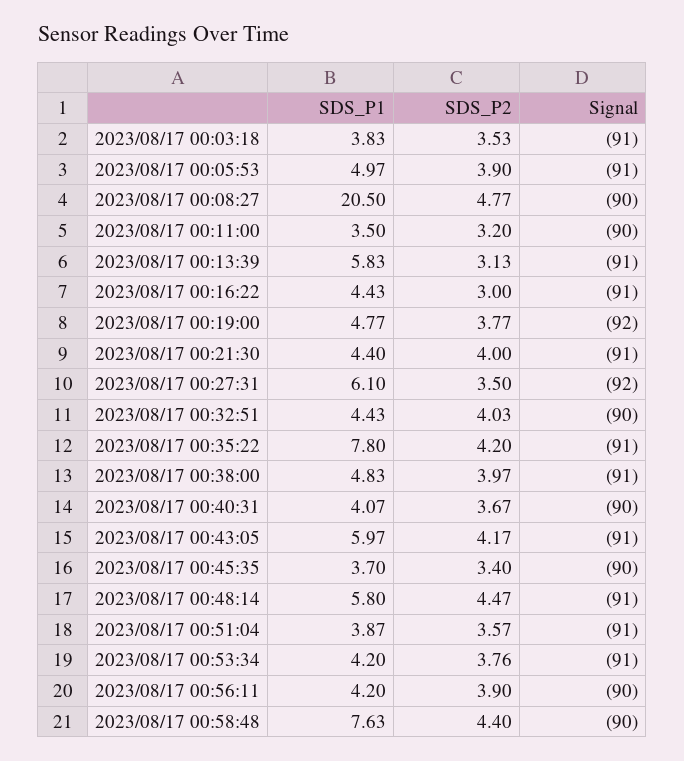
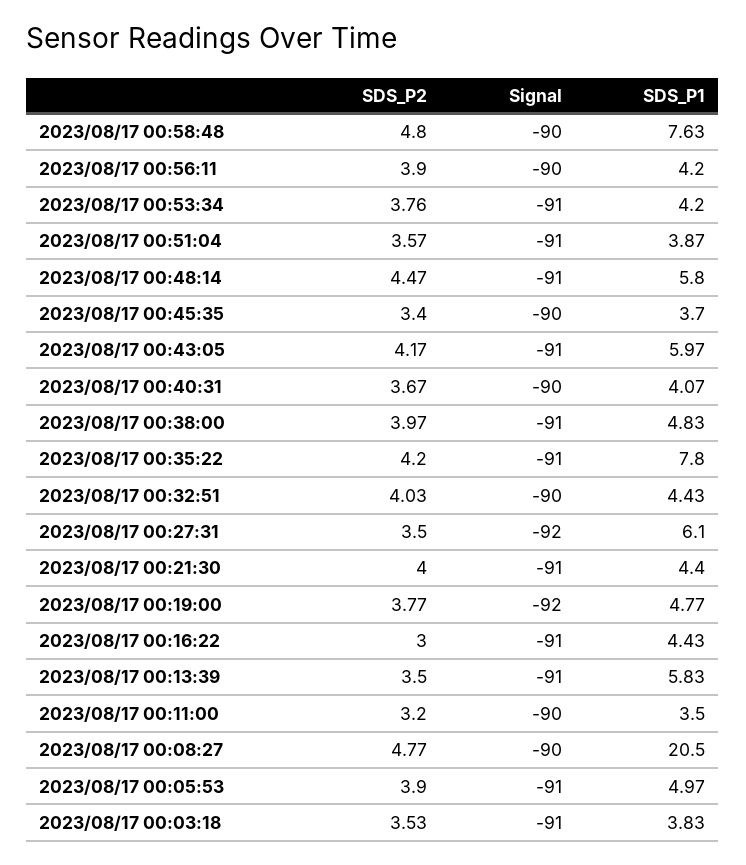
  {
    "SDS_P1": {
      "2023/08/17 00:03:18": 3.83,
      "2023/08/17 00:05:53": 4.97,
      "2023/08/17 00:08:27": 20.5,
      "2023/08/17 00:11:00": 3.5,
      "2023/08/17 00:13:39": 5.83,
      "2023/08/17 00:16:22": 4.43,
      "2023/08/17 00:19:00": 4.77,
      "2023/08/17 00:21:30": 4.4,
      "2023/08/17 00:27:31": 6.1,
      "2023/08/17 00:32:51": 4.43,
      "2023/08/17 00:35:22": 7.8,
      "2023/08/17 00:38:00": 4.83,
      "2023/08/17 00:40:31": 4.07,
      "2023/08/17 00:43:05": 5.97,
      "2023/08/17 00:45:35": 3.7,
      "2023/08/17 00:48:14": 5.8,
      "2023/08/17 00:51:04": 3.87,
      "2023/08/17 00:53:34": 4.2,
      "2023/08/17 00:56:11": 4.2,
      "2023/08/17 00:58:48": 7.63
    },
    "SDS_P2": {
      "2023/08/17 00:03:18": 3.53,
      "2023/08/17 00:05:53": 3.9,
      "2023/08/17 00:08:27": 4.77,
      "2023/08/17 00:11:00": 3.2,
-     "2023/08/17 00:13:39": 3.13,
+     "2023/08/17 00:13:39": 3.5,
      "2023/08/17 00:16:22": 3,
      "2023/08/17 00:19:00": 3.77,
      "2023/08/17 00:21:30": 4,
      "2023/08/17 00:27:31": 3.5,
      "2023/08/17 00:32:51": 4.03,
      "2023/08/17 00:35:22": 4.2,
      "2023/08/17 00:38:00": 3.97,
      "2023/08/17 00:40:31": 3.67,
      "2023/08/17 00:43:05": 4.17,
      "2023/08/17 00:45:35": 3.4,
      "2023/08/17 00:48:14": 4.47,
      "2023/08/17 00:51:04": 3.57,
      "2023/08/17 00:53:34": 3.76,
      "2023/08/17 00:56:11": 3.9,
-     "2023/08/17 00:58:48": 4.4
+     "2023/08/17 00:58:48": 4.8
    },
    "Signal": {
      "2023/08/17 00:03:18": -91,
      "2023/08/17 00:05:53": -91,
      "2023/08/17 00:08:27": -90,
      "2023/08/17 00:11:00": -90,
      "2023/08/17 00:13:39": -91,
      "2023/08/17 00:16:22": -91,
      "2023/08/17 00:19:00": -92,
      "2023/08/17 00:21:30": -91,
      "2023/08/17 00:27:31": -92,
      "2023/08/17 00:32:51": -90,
      "2023/08/17 00:35:22": -91,
      "2023/08/17 00:38:00": -91,
      "2023/08/17 00:40:31": -90,
      "2023/08/17 00:43:05": -91,
      "2023/08/17 00:45:35": -90,
      "2023/08/17 00:48:14": -91,
      "2023/08/17 00:51:04": -91,
      "2023/08/17 00:53:34": -91,
      "2023/08/17 00:56:11": -90,
      "2023/08/17 00:58:48": -90
    }
  }

